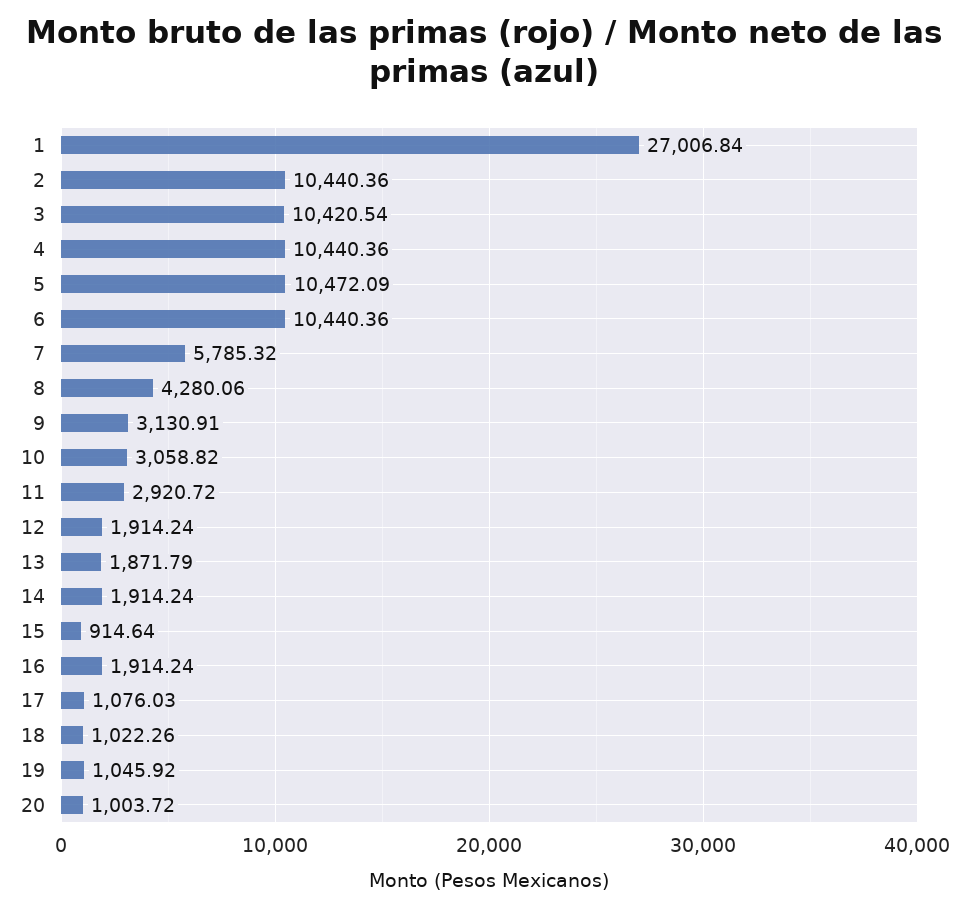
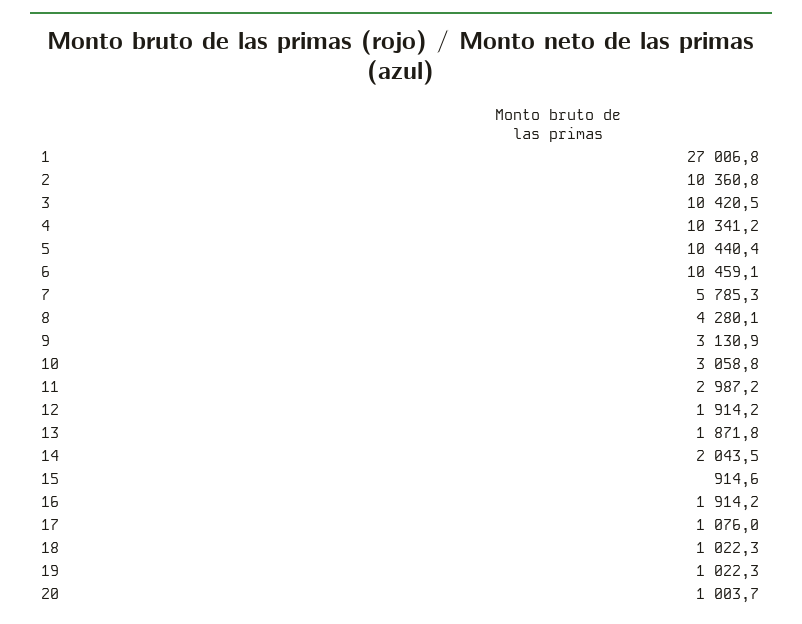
  {
    "1": 27006.84,
-   "2": 10440.36,
+   "2": 10360.8,
    "3": 10420.54,
-   "4": 10440.36,
+   "4": 10341.2,
-   "5": 10472.09,
+   "5": 10440.4,
-   "6": 10440.36,
+   "6": 10459.1,
    "7": 5785.32,
    "8": 4280.06,
    "9": 3130.91,
    "10": 3058.82,
-   "11": 2920.72,
+   "11": 2987.2,
    "12": 1914.24,
    "13": 1871.79,
-   "14": 1914.24,
+   "14": 2043.5,
    "15": 914.64,
    "16": 1914.24,
    "17": 1076.03,
    "18": 1022.26,
-   "19": 1045.92,
+   "19": 1022.3,
    "20": 1003.72
  }

